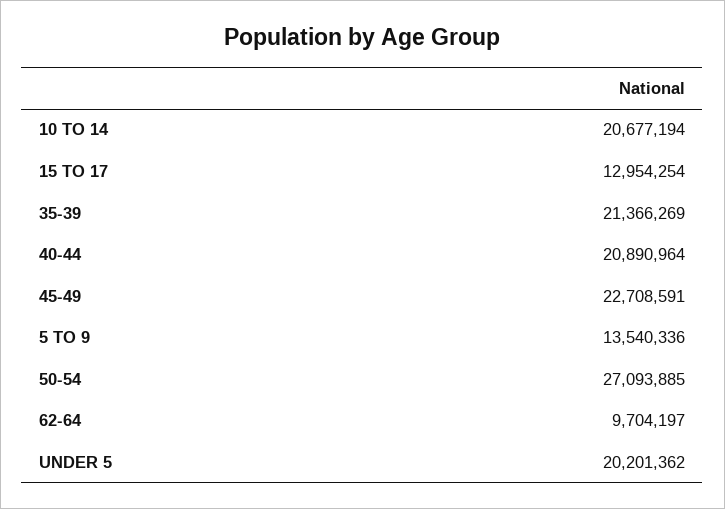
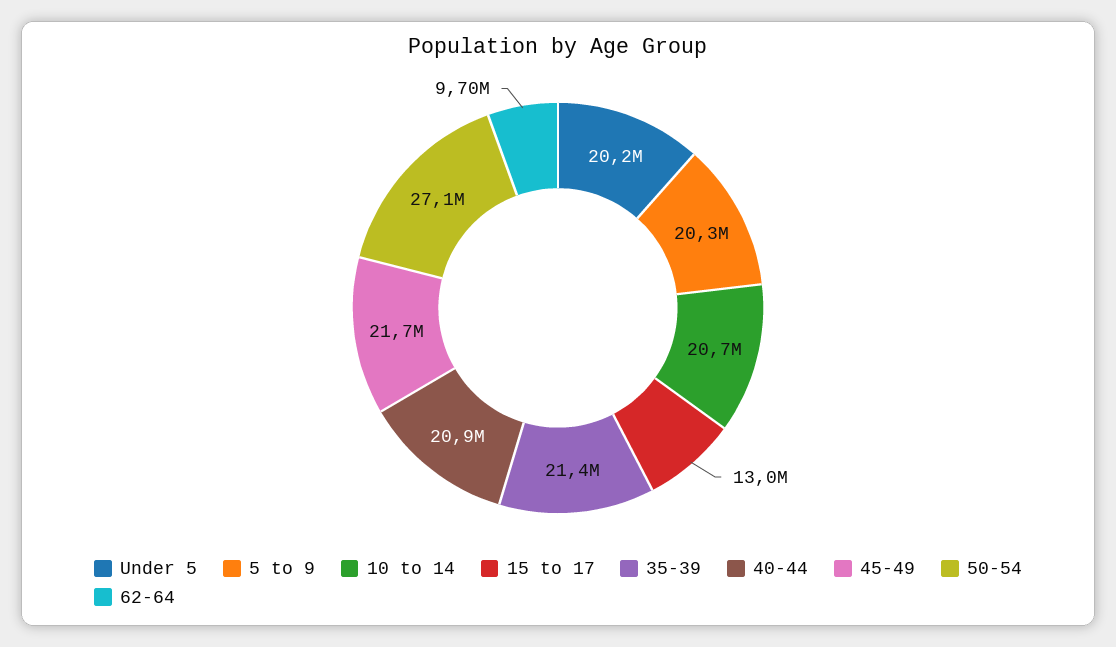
  {
    "10 TO 14": 20677194,
    "15 TO 17": 12954254,
    "35-39": 21366269,
    "40-44": 20890964,
-   "45-49": 22708591,
+   "45-49": 21700000,
-   "5 TO 9": 13540336,
+   "5 TO 9": 20300000,
    "50-54": 27093885,
    "62-64": 9704197,
    "UNDER 5": 20201362
  }

